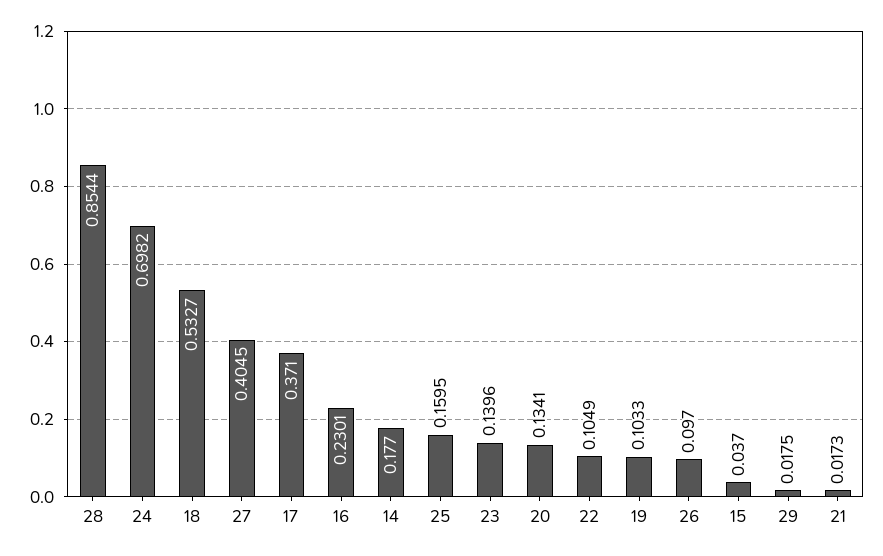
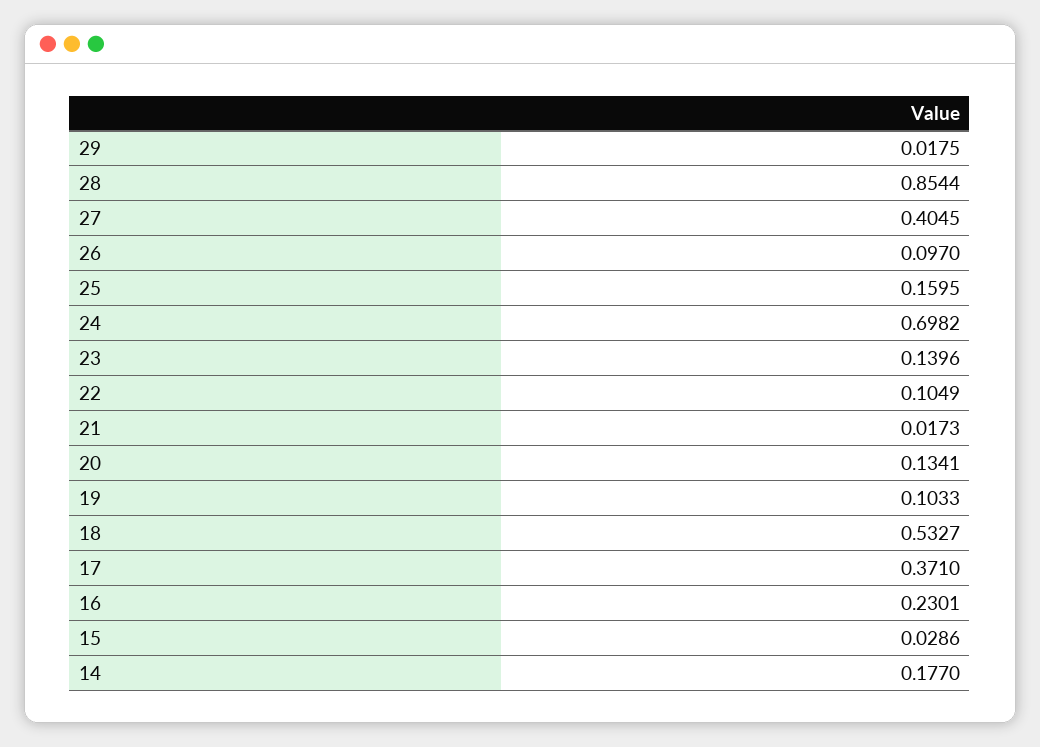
  {
    "28": 0.8544,
    "24": 0.6982,
    "18": 0.5327,
    "27": 0.4045,
    "17": 0.371,
    "16": 0.2301,
    "14": 0.177,
    "25": 0.1595,
    "23": 0.1396,
    "20": 0.1341,
    "22": 0.1049,
    "19": 0.1033,
    "26": 0.097,
-   "15": 0.037,
+   "15": 0.0286,
    "29": 0.0175,
    "21": 0.0173
  }

